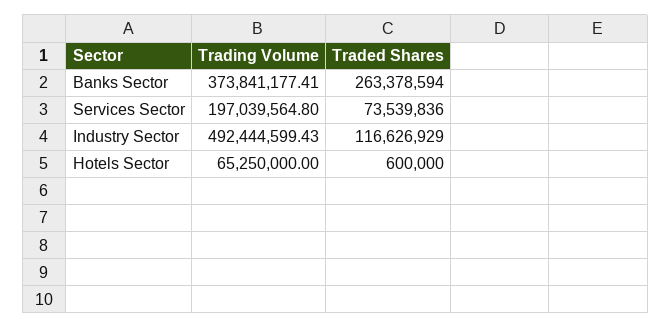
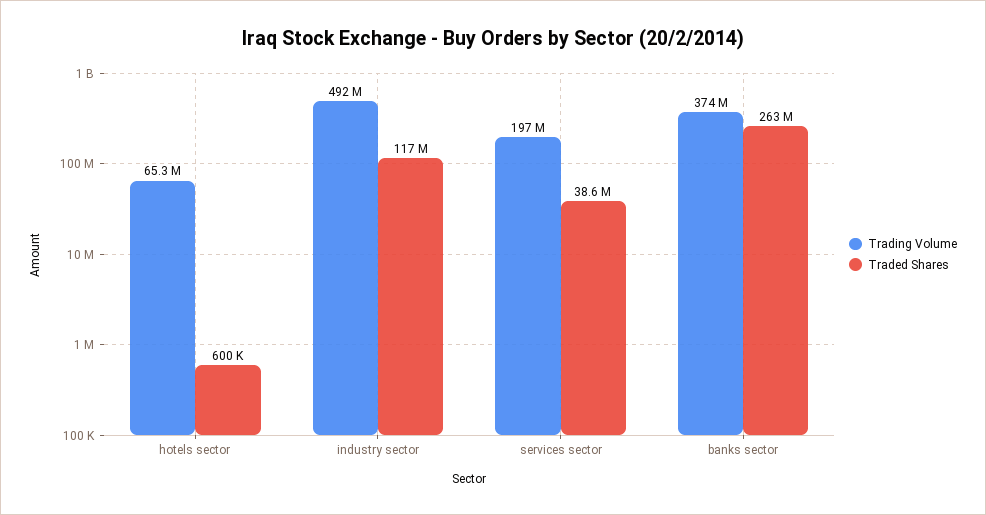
  {
    "Trading Volume": {
      "Banks Sector": 373841177.41,
      "Services Sector": 197039564.8,
      "Industry Sector": 492444599.43,
      "Hotels Sector": 65250000
    },
    "Traded Shares": {
      "Banks Sector": 263378594,
-     "Services Sector": 73539836,
+     "Services Sector": 38600000,
      "Industry Sector": 116626929,
      "Hotels Sector": 600000
    }
  }

